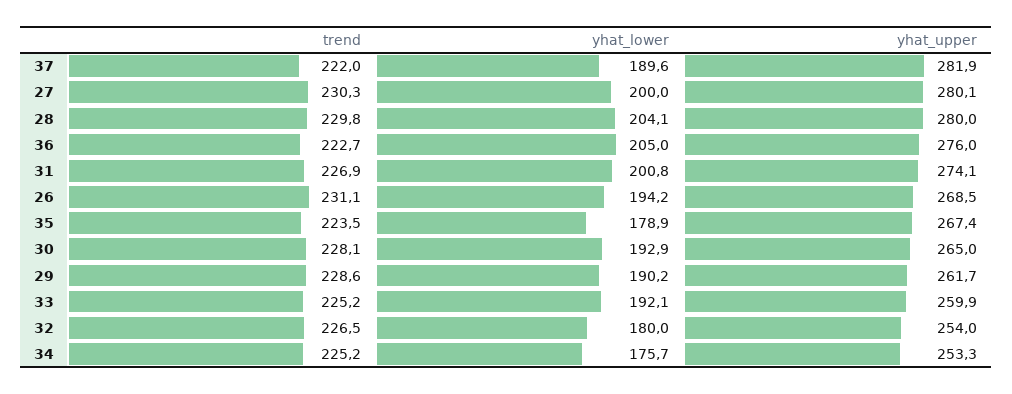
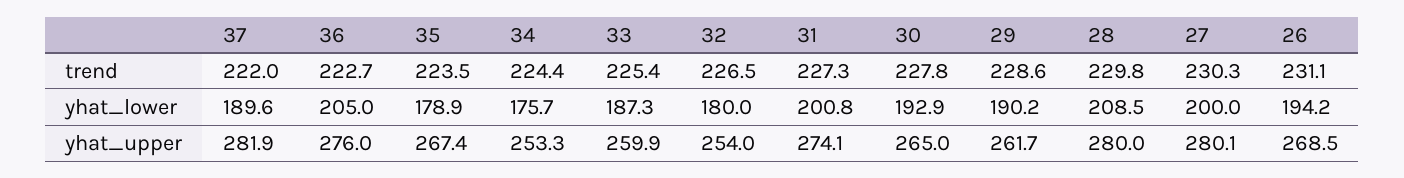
  {
    "trend": {
      "37": 222,
      "27": 230.3,
      "28": 229.8,
      "36": 222.7,
-     "31": 226.9,
+     "31": 227.3,
      "26": 231.1,
      "35": 223.5,
-     "30": 228.1,
+     "30": 227.8,
      "29": 228.6,
-     "33": 225.2,
+     "33": 225.4,
      "32": 226.5,
-     "34": 225.2
+     "34": 224.4
    },
    "yhat_lower": {
      "37": 189.6,
      "27": 200,
-     "28": 204.1,
+     "28": 208.5,
      "36": 205,
      "31": 200.8,
      "26": 194.2,
      "35": 178.9,
      "30": 192.9,
      "29": 190.2,
-     "33": 192.1,
+     "33": 187.3,
      "32": 180,
      "34": 175.7
    },
    "yhat_upper": {
      "37": 281.9,
      "27": 280.1,
      "28": 280,
      "36": 276,
      "31": 274.1,
      "26": 268.5,
      "35": 267.4,
      "30": 265,
      "29": 261.7,
      "33": 259.9,
      "32": 254,
      "34": 253.3
    }
  }

